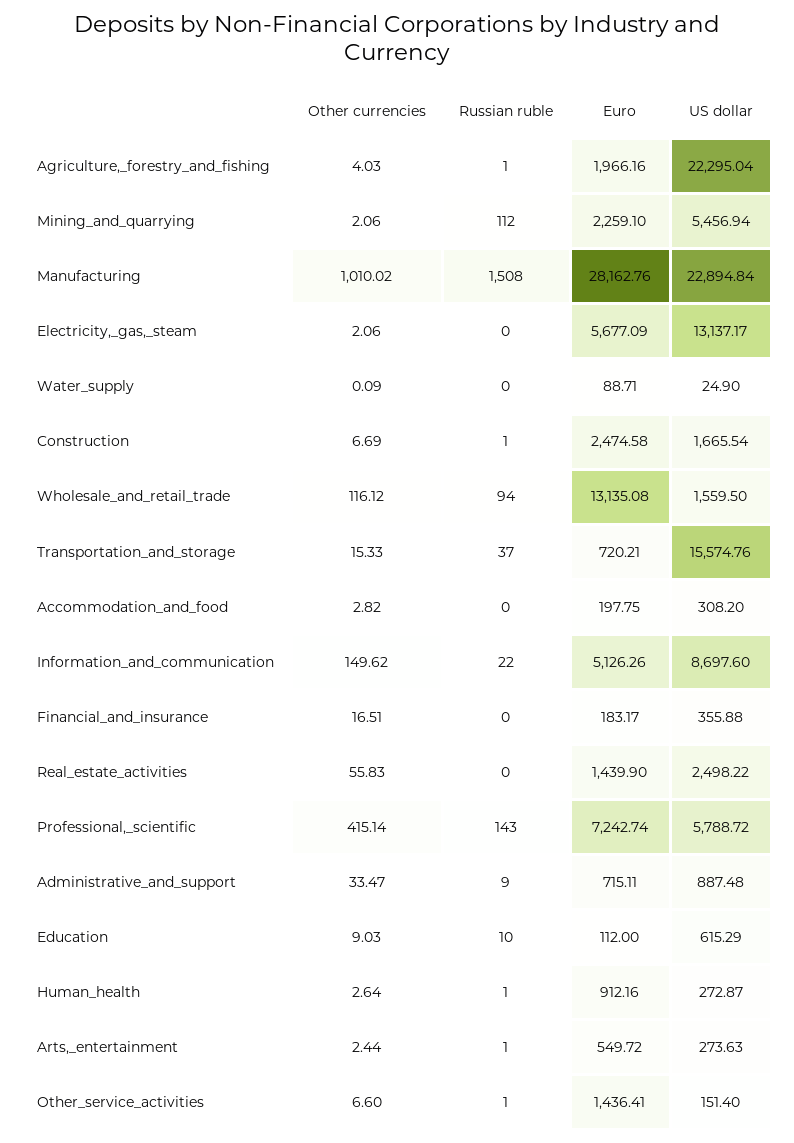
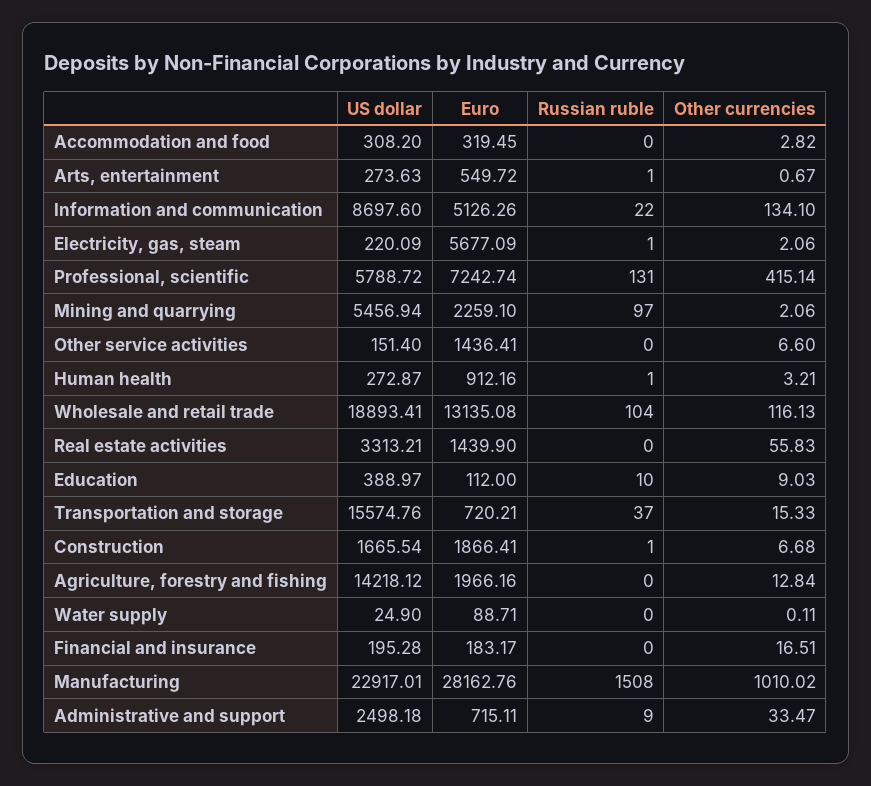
  {
    "Other currencies": {
-     "Agriculture,_forestry_and_fishing": 4.03,
+     "Agriculture,_forestry_and_fishing": 12.84,
      "Mining_and_quarrying": 2.06,
      "Manufacturing": 1010.02,
      "Electricity,_gas,_steam": 2.06,
-     "Water_supply": 0.09,
+     "Water_supply": 0.11,
-     "Construction": 6.69,
+     "Construction": 6.68,
-     "Wholesale_and_retail_trade": 116.12,
+     "Wholesale_and_retail_trade": 116.13,
      "Transportation_and_storage": 15.33,
      "Accommodation_and_food": 2.82,
-     "Information_and_communication": 149.62,
+     "Information_and_communication": 134.1,
      "Financial_and_insurance": 16.51,
      "Real_estate_activities": 55.83,
      "Professional,_scientific": 415.14,
      "Administrative_and_support": 33.47,
      "Education": 9.03,
-     "Human_health": 2.64,
+     "Human_health": 3.21,
-     "Arts,_entertainment": 2.44,
+     "Arts,_entertainment": 0.67,
      "Other_service_activities": 6.6
    },
    "Russian ruble": {
-     "Agriculture,_forestry_and_fishing": 1,
+     "Agriculture,_forestry_and_fishing": 0,
-     "Mining_and_quarrying": 112,
+     "Mining_and_quarrying": 97,
      "Manufacturing": 1508,
-     "Electricity,_gas,_steam": 0,
+     "Electricity,_gas,_steam": 1,
      "Water_supply": 0,
      "Construction": 1,
-     "Wholesale_and_retail_trade": 94,
+     "Wholesale_and_retail_trade": 104,
      "Transportation_and_storage": 37,
      "Accommodation_and_food": 0,
      "Information_and_communication": 22,
      "Financial_and_insurance": 0,
      "Real_estate_activities": 0,
-     "Professional,_scientific": 143,
+     "Professional,_scientific": 131,
      "Administrative_and_support": 9,
      "Education": 10,
      "Human_health": 1,
      "Arts,_entertainment": 1,
-     "Other_service_activities": 1
+     "Other_service_activities": 0
    },
    "Euro": {
      "Agriculture,_forestry_and_fishing": 1966.16,
      "Mining_and_quarrying": 2259.1,
      "Manufacturing": 28162.76,
      "Electricity,_gas,_steam": 5677.09,
      "Water_supply": 88.71,
-     "Construction": 2474.58,
+     "Construction": 1866.41,
      "Wholesale_and_retail_trade": 13135.08,
      "Transportation_and_storage": 720.21,
-     "Accommodation_and_food": 197.75,
+     "Accommodation_and_food": 319.45,
      "Information_and_communication": 5126.26,
      "Financial_and_insurance": 183.17,
      "Real_estate_activities": 1439.9,
      "Professional,_scientific": 7242.74,
      "Administrative_and_support": 715.11,
      "Education": 112,
      "Human_health": 912.16,
      "Arts,_entertainment": 549.72,
      "Other_service_activities": 1436.41
    },
    "US dollar": {
-     "Agriculture,_forestry_and_fishing": 22295.04,
+     "Agriculture,_forestry_and_fishing": 14218.12,
      "Mining_and_quarrying": 5456.94,
-     "Manufacturing": 22894.84,
+     "Manufacturing": 22917.01,
-     "Electricity,_gas,_steam": 13137.17,
+     "Electricity,_gas,_steam": 220.09,
      "Water_supply": 24.9,
      "Construction": 1665.54,
-     "Wholesale_and_retail_trade": 1559.5,
+     "Wholesale_and_retail_trade": 18893.41,
      "Transportation_and_storage": 15574.76,
      "Accommodation_and_food": 308.2,
      "Information_and_communication": 8697.6,
-     "Financial_and_insurance": 355.88,
+     "Financial_and_insurance": 195.28,
-     "Real_estate_activities": 2498.22,
+     "Real_estate_activities": 3313.21,
      "Professional,_scientific": 5788.72,
-     "Administrative_and_support": 887.48,
+     "Administrative_and_support": 2498.18,
-     "Education": 615.29,
+     "Education": 388.97,
      "Human_health": 272.87,
      "Arts,_entertainment": 273.63,
      "Other_service_activities": 151.4
    }
  }

